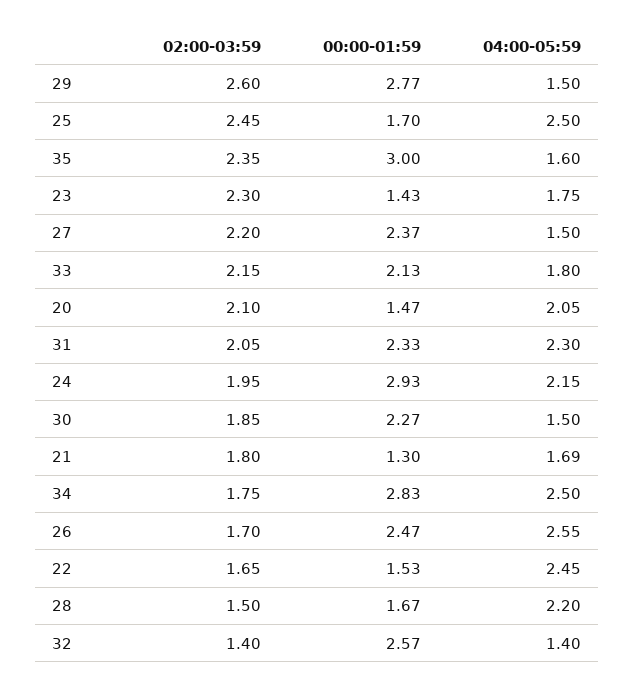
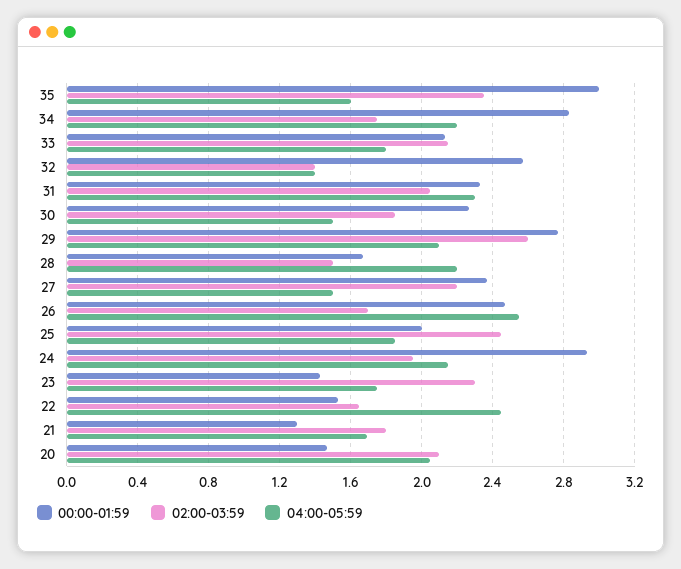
  {
    "02:00-03:59": {
      "29": 2.6,
      "25": 2.45,
      "35": 2.35,
      "23": 2.3,
      "27": 2.2,
      "33": 2.15,
      "20": 2.1,
      "31": 2.05,
      "24": 1.95,
      "30": 1.85,
      "21": 1.8,
      "34": 1.75,
      "26": 1.7,
      "22": 1.65,
      "28": 1.5,
      "32": 1.4
    },
    "00:00-01:59": {
      "29": 2.77,
-     "25": 1.7,
+     "25": 2,
      "35": 3,
      "23": 1.43,
      "27": 2.37,
      "33": 2.13,
      "20": 1.47,
      "31": 2.33,
      "24": 2.93,
      "30": 2.27,
      "21": 1.3,
      "34": 2.83,
      "26": 2.47,
      "22": 1.53,
      "28": 1.67,
      "32": 2.57
    },
    "04:00-05:59": {
-     "29": 1.5,
+     "29": 2.1,
-     "25": 2.5,
+     "25": 1.85,
      "35": 1.6,
      "23": 1.75,
      "27": 1.5,
      "33": 1.8,
      "20": 2.05,
      "31": 2.3,
      "24": 2.15,
      "30": 1.5,
      "21": 1.69,
-     "34": 2.5,
+     "34": 2.2,
      "26": 2.55,
      "22": 2.45,
      "28": 2.2,
      "32": 1.4
    }
  }

